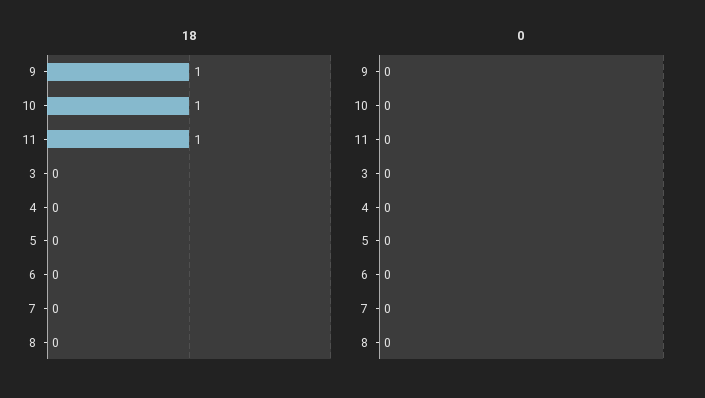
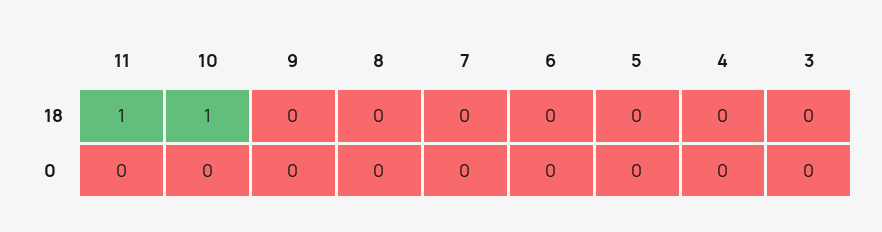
  {
    "18": {
-     "9": 1,
+     "9": 0,
      "10": 1,
      "11": 1,
      "3": 0,
      "4": 0,
      "5": 0,
      "6": 0,
      "7": 0,
      "8": 0
    },
    "0": {
      "9": 0,
      "10": 0,
      "11": 0,
      "3": 0,
      "4": 0,
      "5": 0,
      "6": 0,
      "7": 0,
      "8": 0
    }
  }

